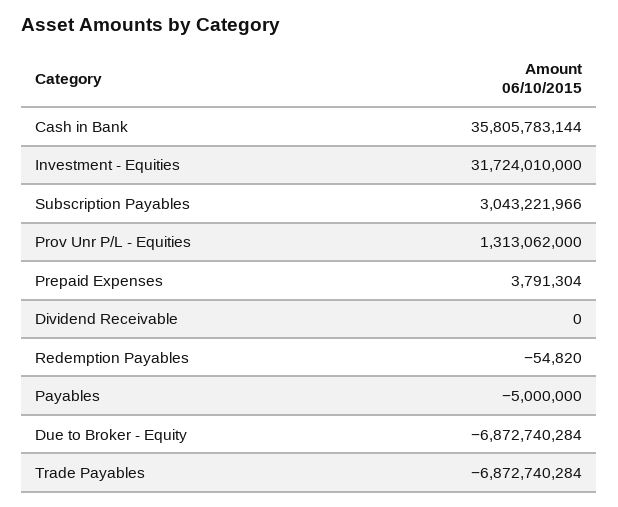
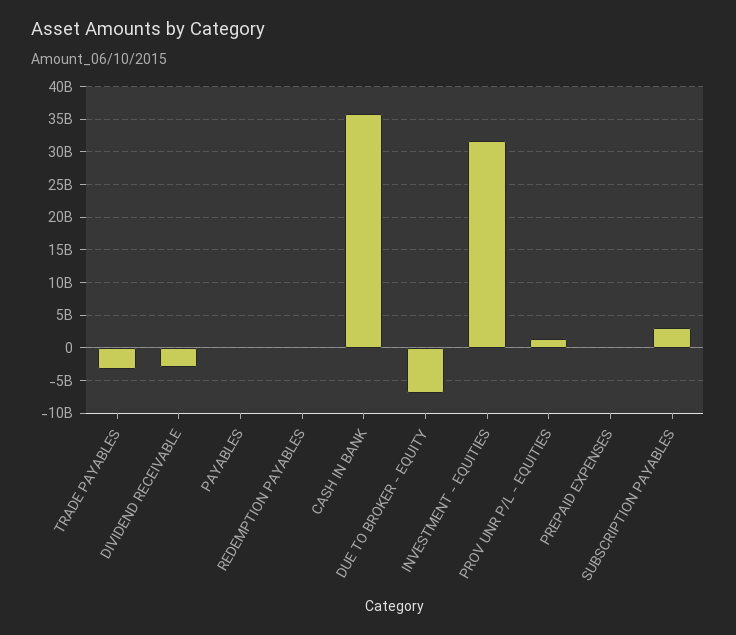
  {
    "Cash in Bank": 35805783144,
    "Investment - Equities": 31724010000,
    "Subscription Payables": 3043221966,
    "Prov Unr P/L - Equities": 1313062000,
    "Prepaid Expenses": 3791304,
-   "Dividend Receivable": 0,
+   "Dividend Receivable": -3000000000,
    "Redemption Payables": -54820,
    "Payables": -5000000,
    "Due to Broker - Equity": -6872740284,
-   "Trade Payables": -6872740284
+   "Trade Payables": -3000000000
  }

